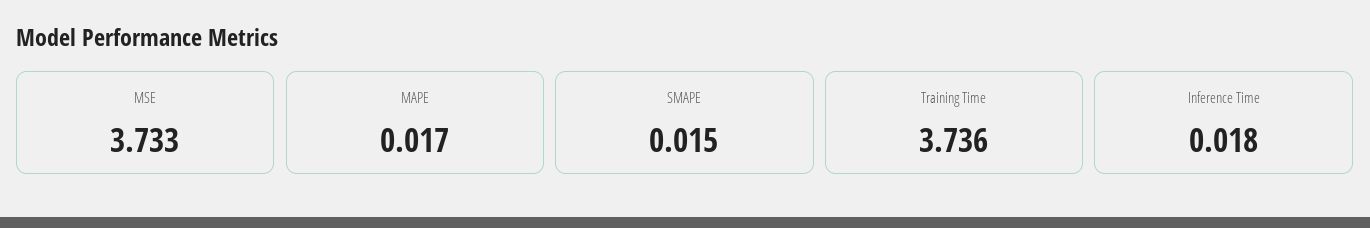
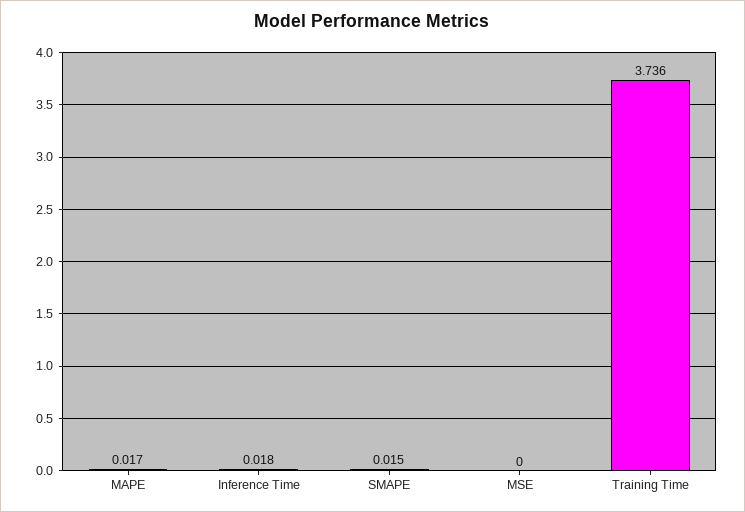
  {
-   "MSE": 3.733,
+   "MSE": 0,
    "MAPE": 0.017,
    "SMAPE": 0.015,
    "Training Time": 3.736,
    "Inference Time": 0.018
  }

